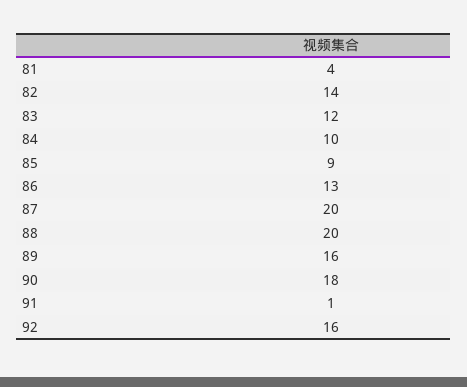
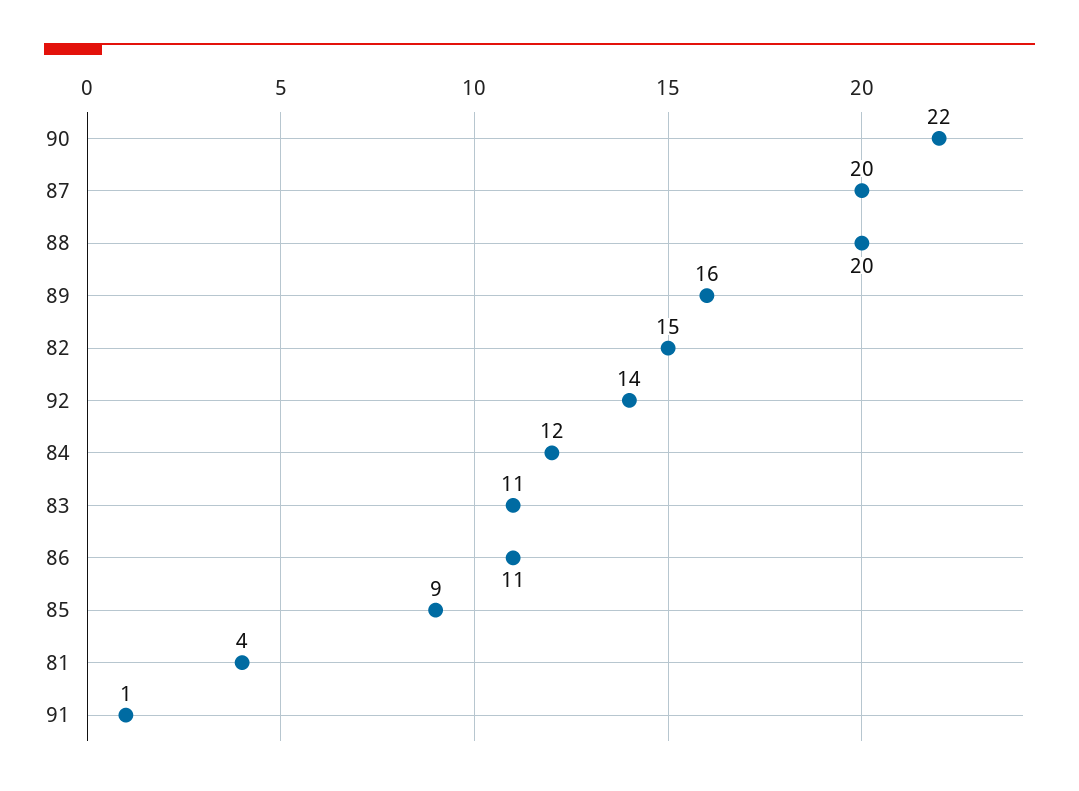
  {
    "81": 4,
-   "82": 14,
+   "82": 15,
-   "83": 12,
+   "83": 11,
-   "84": 10,
+   "84": 12,
    "85": 9,
-   "86": 13,
+   "86": 11,
    "87": 20,
    "88": 20,
    "89": 16,
-   "90": 18,
+   "90": 22,
    "91": 1,
-   "92": 16
+   "92": 14
  }

